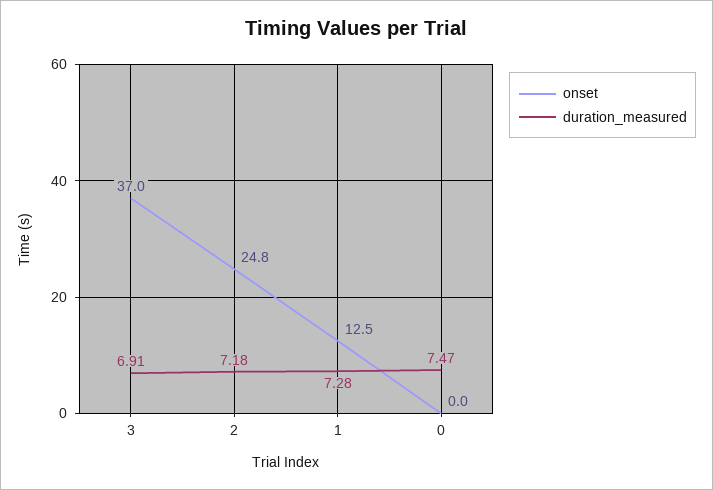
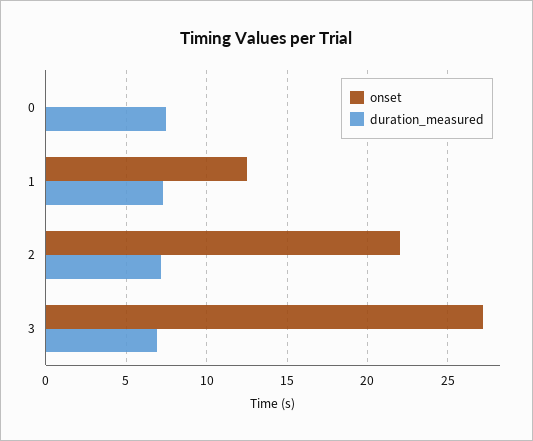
  {
    "onset": {
-     "3": 37,
+     "3": 27,
-     "2": 24.8,
+     "2": 22,
      "1": 12.5,
      "0": 0
    },
    "duration_measured": {
      "3": 6.91,
      "2": 7.18,
      "1": 7.28,
      "0": 7.47
    }
  }

